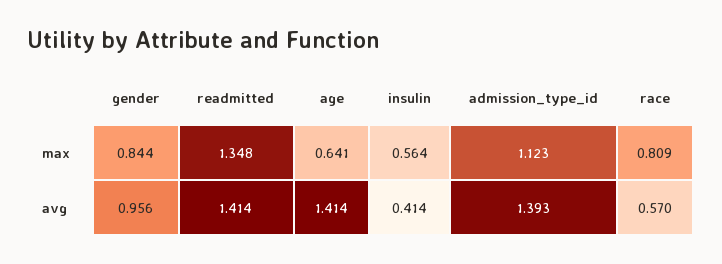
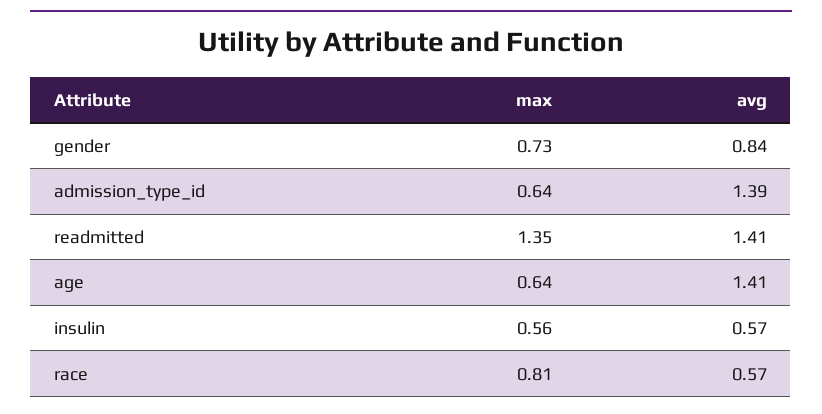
  {
    "gender": {
-     "max": 0.844,
+     "max": 0.73,
-     "avg": 0.956
+     "avg": 0.84
    },
    "readmitted": {
      "max": 1.348,
      "avg": 1.414
    },
    "age": {
      "max": 0.641,
      "avg": 1.414
    },
    "insulin": {
      "max": 0.564,
-     "avg": 0.414
+     "avg": 0.57
    },
    "admission_type_id": {
-     "max": 1.123,
+     "max": 0.64,
      "avg": 1.393
    },
    "race": {
      "max": 0.809,
      "avg": 0.57
    }
  }

